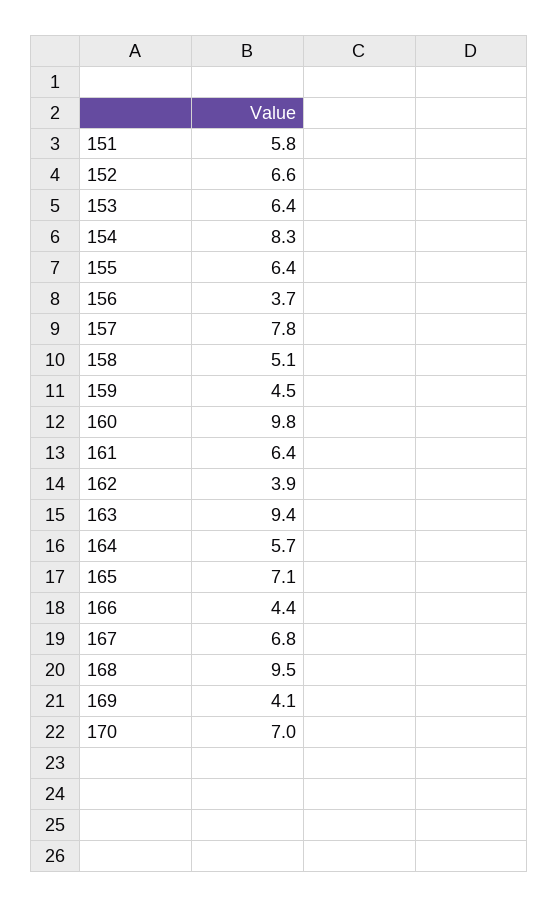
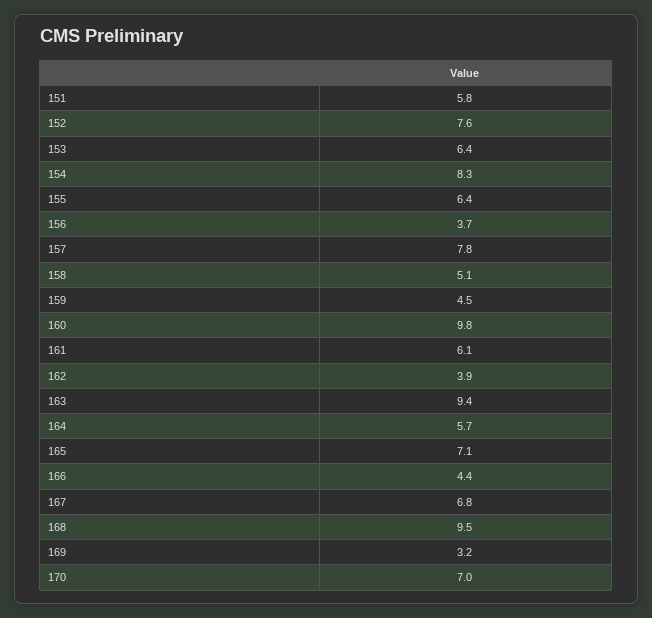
  {
    "151": 5.8,
-   "152": 6.6,
+   "152": 7.6,
    "153": 6.4,
    "154": 8.3,
    "155": 6.4,
    "156": 3.7,
    "157": 7.8,
    "158": 5.1,
    "159": 4.5,
    "160": 9.8,
-   "161": 6.4,
+   "161": 6.1,
    "162": 3.9,
    "163": 9.4,
    "164": 5.7,
    "165": 7.1,
    "166": 4.4,
    "167": 6.8,
    "168": 9.5,
-   "169": 4.1,
+   "169": 3.2,
    "170": 7
  }

